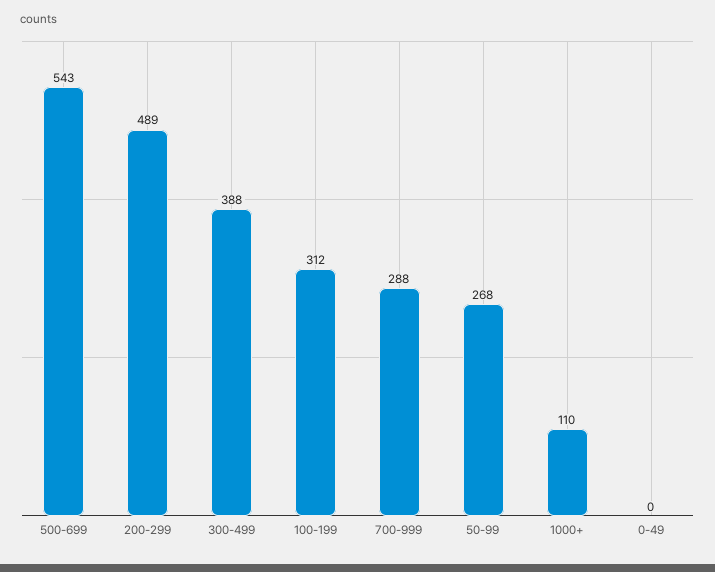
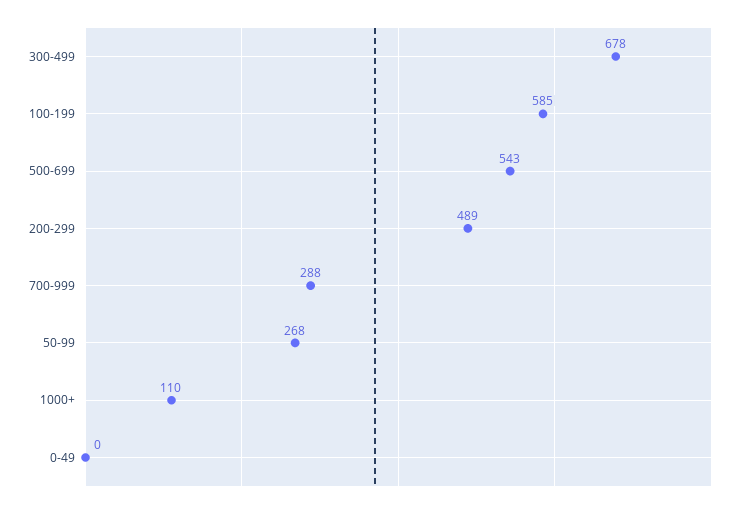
  {
    "500-699": 543,
    "200-299": 489,
-   "300-499": 388,
+   "300-499": 678,
-   "100-199": 312,
+   "100-199": 585,
    "700-999": 288,
    "50-99": 268,
    "1000+": 110,
    "0-49": 0
  }

